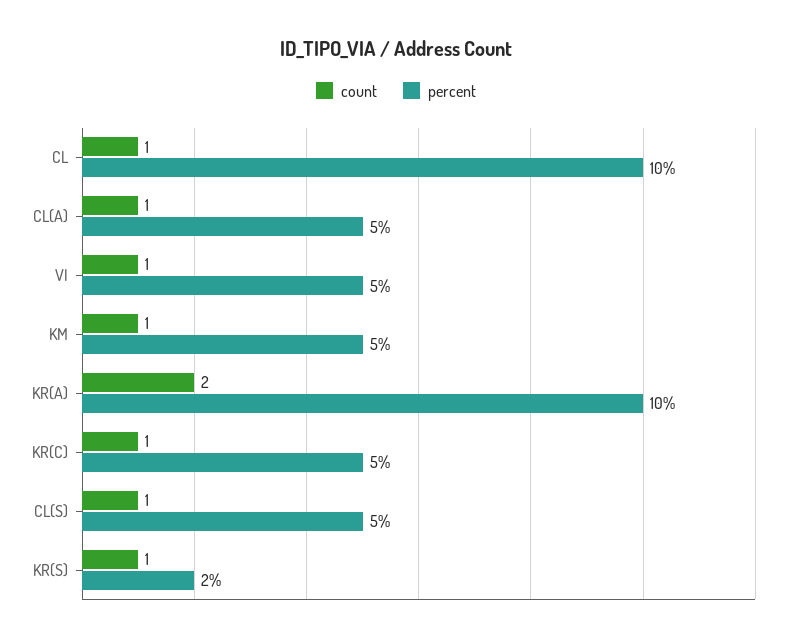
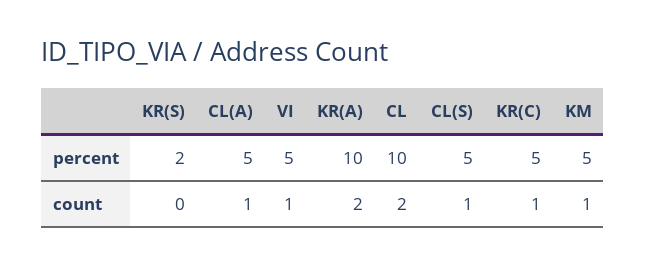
  {
    "count": {
-     "CL": 1,
+     "CL": 2,
      "CL(A)": 1,
      "VI": 1,
      "KM": 1,
      "KR(A)": 2,
      "KR(C)": 1,
      "CL(S)": 1,
-     "KR(S)": 1
+     "KR(S)": 0
    },
    "percent": {
      "CL": 10,
      "CL(A)": 5,
      "VI": 5,
      "KM": 5,
      "KR(A)": 10,
      "KR(C)": 5,
      "CL(S)": 5,
      "KR(S)": 2
    }
  }

